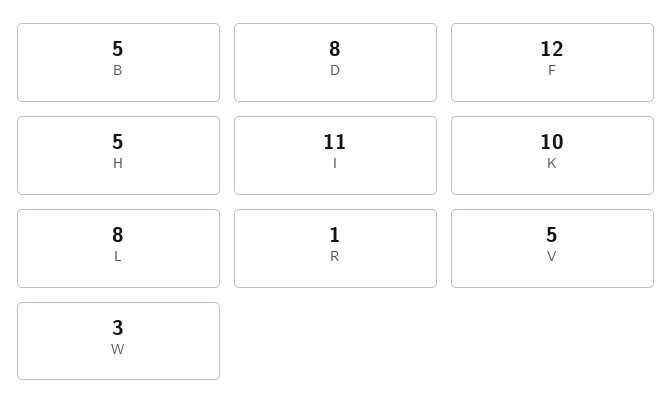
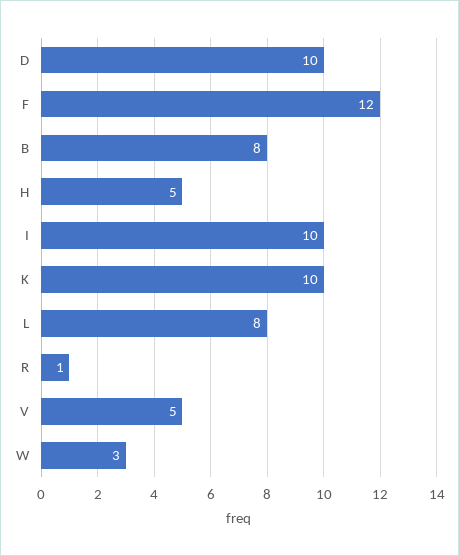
  {
-   "B": 5,
+   "B": 8,
-   "D": 8,
+   "D": 10,
    "F": 12,
    "H": 5,
-   "I": 11,
+   "I": 10,
    "K": 10,
    "L": 8,
    "R": 1,
    "V": 5,
    "W": 3
  }

